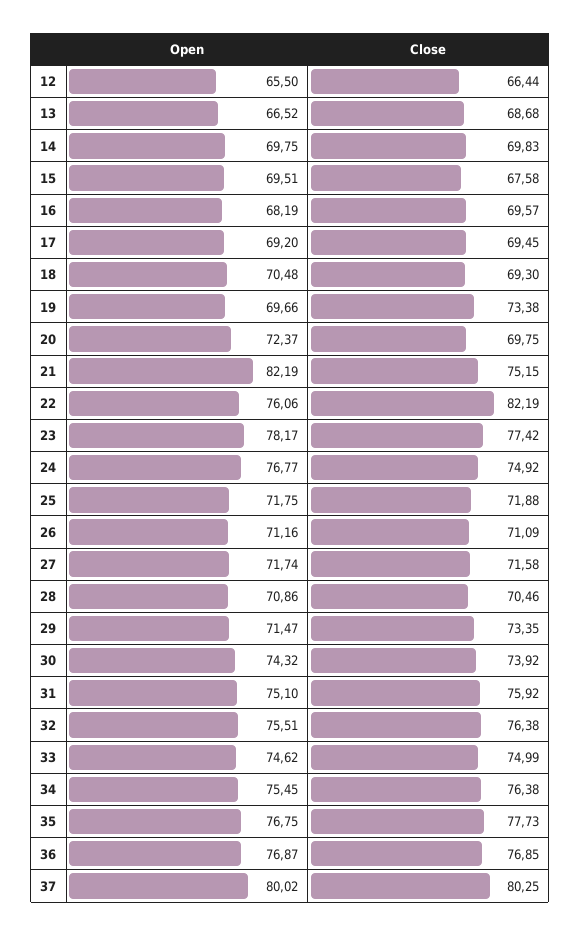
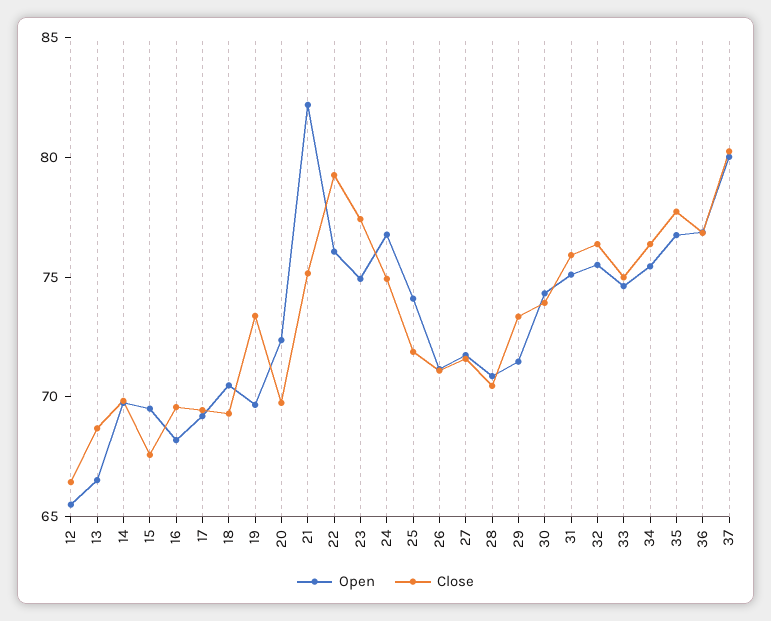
  {
    "Open": {
      "12": 65.5,
      "13": 66.52,
      "14": 69.75,
      "15": 69.51,
      "16": 68.19,
      "17": 69.2,
      "18": 70.48,
      "19": 69.66,
      "20": 72.37,
      "21": 82.19,
      "22": 76.06,
-     "23": 78.17,
+     "23": 75,
      "24": 76.77,
-     "25": 71.75,
+     "25": 74,
      "26": 71.16,
      "27": 71.74,
      "28": 70.86,
      "29": 71.47,
      "30": 74.32,
      "31": 75.1,
      "32": 75.51,
      "33": 74.62,
      "34": 75.45,
      "35": 76.75,
      "36": 76.87,
      "37": 80.02
    },
    "Close": {
      "12": 66.44,
      "13": 68.68,
      "14": 69.83,
      "15": 67.58,
      "16": 69.57,
      "17": 69.45,
      "18": 69.3,
      "19": 73.38,
      "20": 69.75,
      "21": 75.15,
-     "22": 82.19,
+     "22": 79,
      "23": 77.42,
      "24": 74.92,
      "25": 71.88,
      "26": 71.09,
      "27": 71.58,
      "28": 70.46,
      "29": 73.35,
      "30": 73.92,
      "31": 75.92,
      "32": 76.38,
      "33": 74.99,
      "34": 76.38,
      "35": 77.73,
      "36": 76.85,
      "37": 80.25
    }
  }

